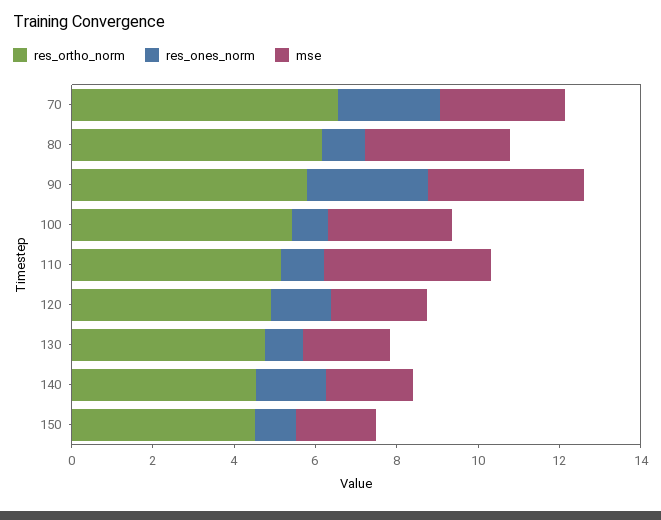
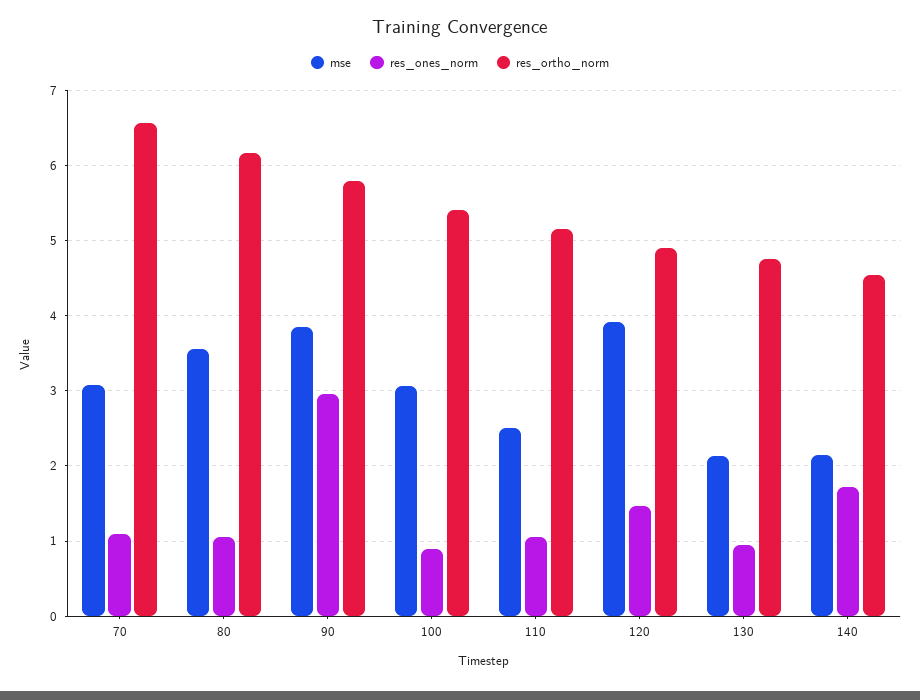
  {
    "res_ortho_norm": {
      "70": 6.6,
      "80": 6.2,
      "90": 5.8,
      "100": 5.4,
      "110": 5.2,
      "120": 4.9,
      "130": 4.8,
-     "140": 4.5,
+     "140": 4.5
-     "150": 4.5
    },
    "res_ones_norm": {
-     "70": 2.5,
+     "70": 1.1,
      "80": 1.1,
      "90": 3,
      "100": 0.9,
      "110": 1.1,
      "120": 1.5,
      "130": 1,
-     "140": 1.7,
+     "140": 1.7
-     "150": 1
    },
    "mse": {
      "70": 3.1,
      "80": 3.6,
      "90": 3.9,
      "100": 3.1,
-     "110": 4,
+     "110": 2.5,
-     "120": 2.5,
+     "120": 3.9,
      "130": 2.1,
-     "140": 2.1,
+     "140": 2.1
-     "150": 2
    }
  }

